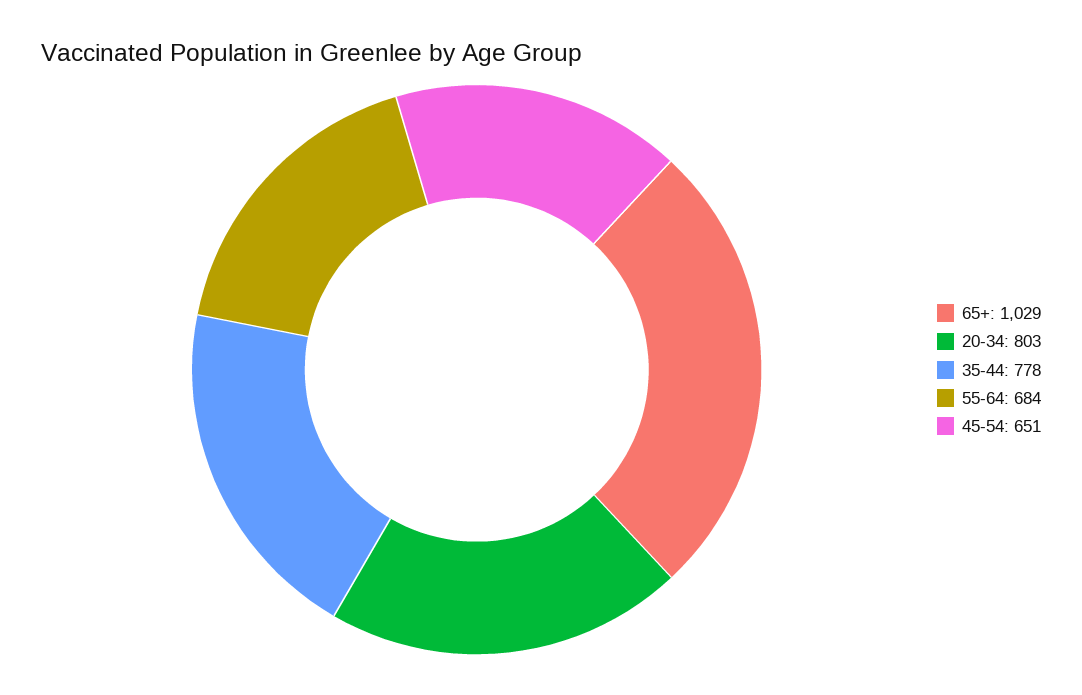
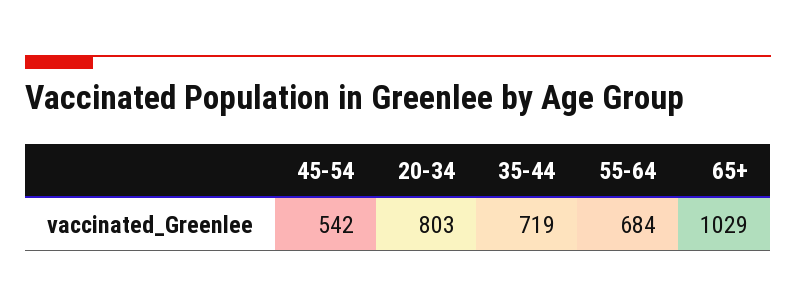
  {
    "65+": 1029,
    "20-34": 803,
-   "35-44": 778,
+   "35-44": 719,
    "55-64": 684,
-   "45-54": 651
+   "45-54": 542
  }

